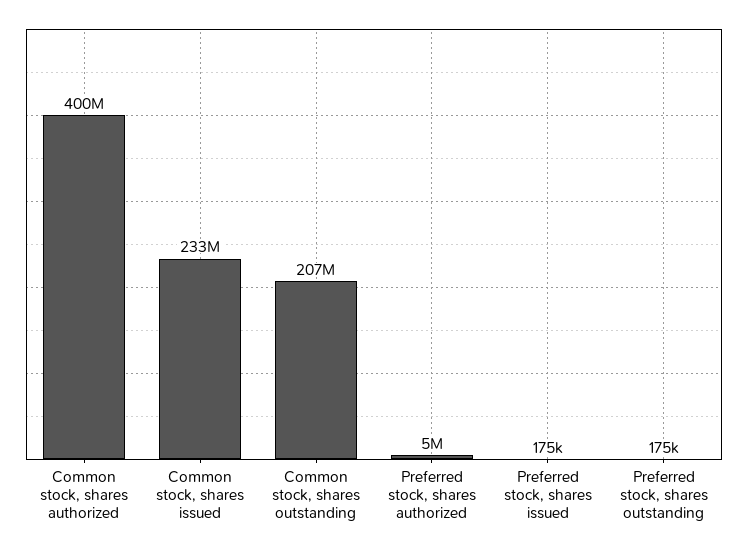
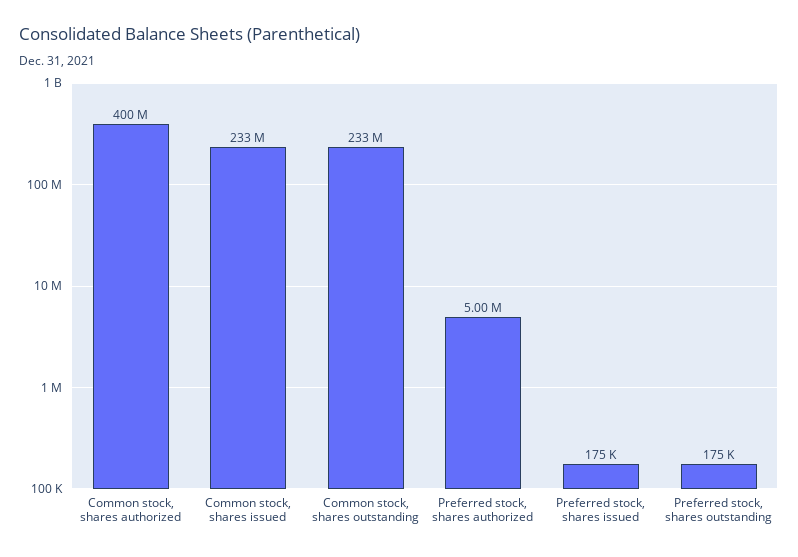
  {
    "Common stock, shares authorized": 400000000,
    "Common stock, shares issued": 233000000,
-   "Common stock, shares outstanding": 207000000,
+   "Common stock, shares outstanding": 233000000,
    "Preferred stock, shares authorized": 5000000,
    "Preferred stock, shares issued": 175000,
    "Preferred stock, shares outstanding": 175000
  }

